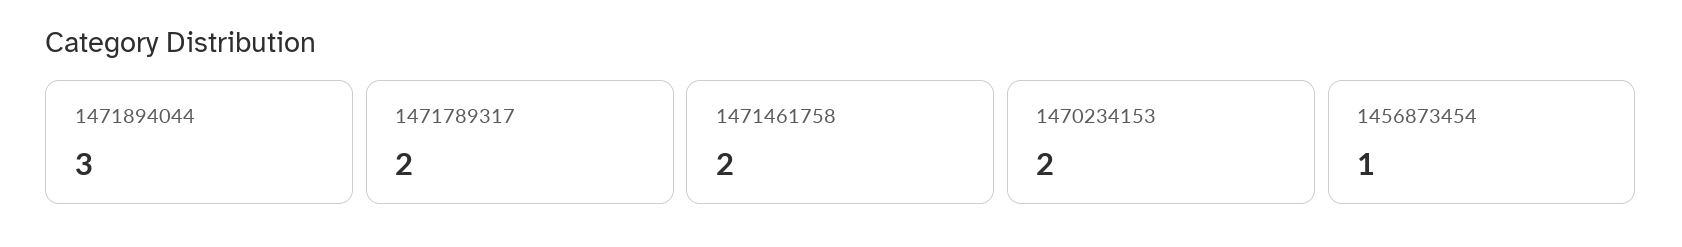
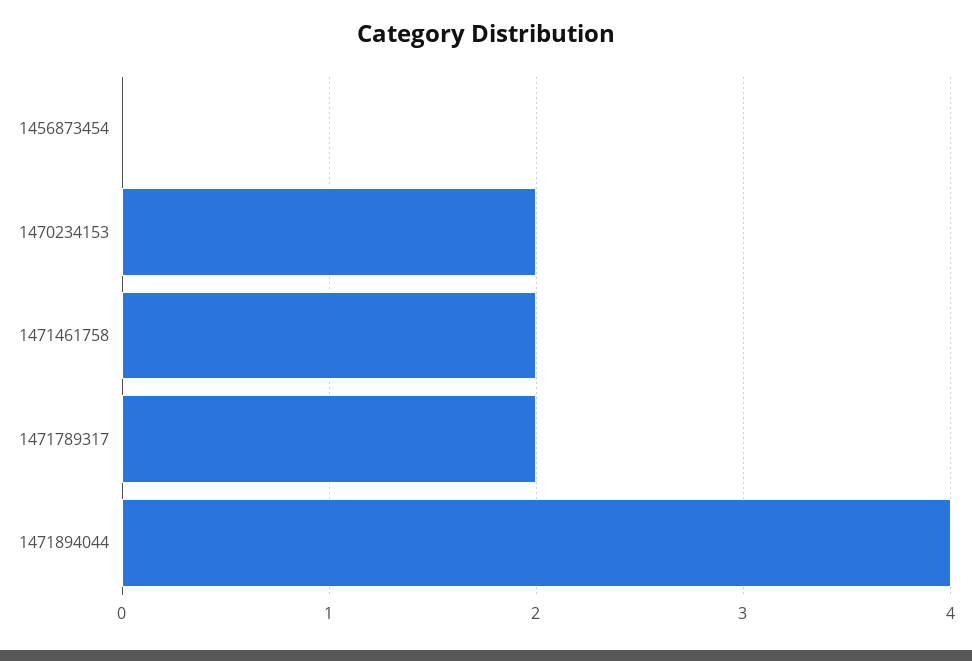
  {
-   "1471894044": 3,
+   "1471894044": 4,
    "1471789317": 2,
    "1471461758": 2,
    "1470234153": 2,
-   "1456873454": 1
+   "1456873454": 0
  }

